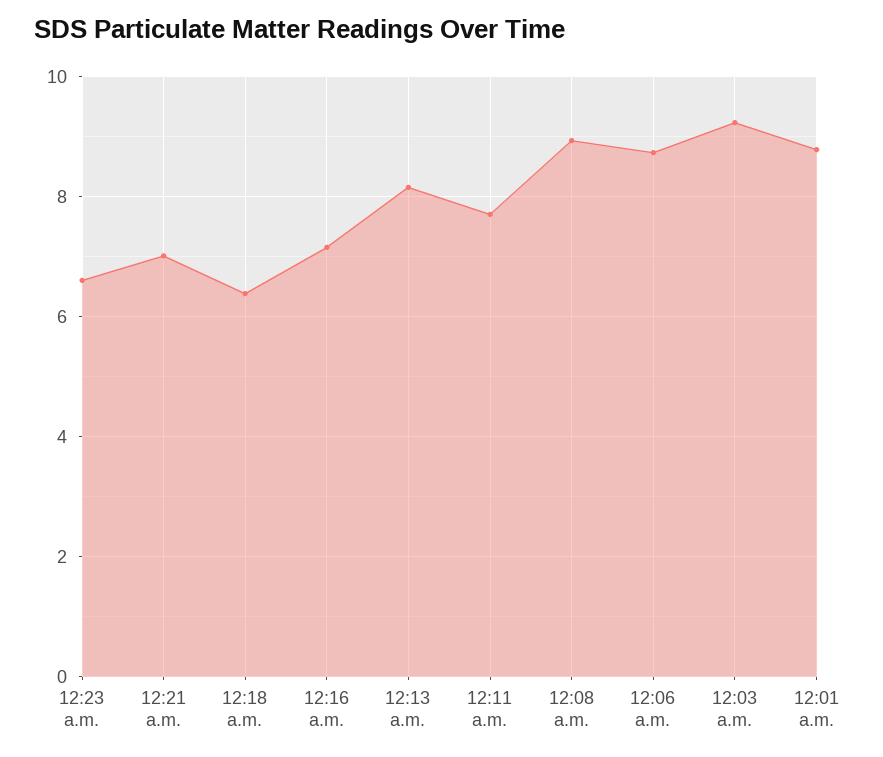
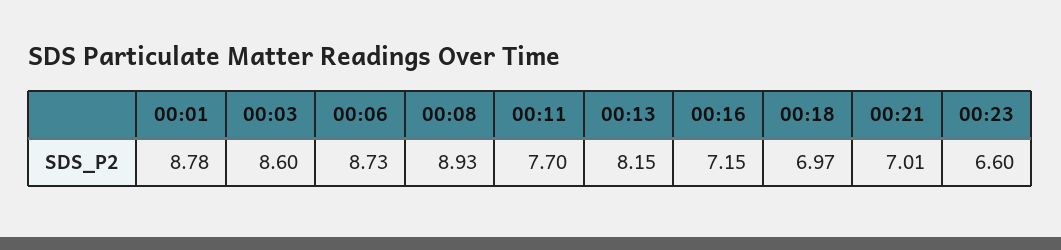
  {
    "12:23 a.m.": 6.6,
    "12:21 a.m.": 7.01,
-   "12:18 a.m.": 6.4,
+   "12:18 a.m.": 6.97,
    "12:16 a.m.": 7.15,
    "12:13 a.m.": 8.15,
    "12:11 a.m.": 7.7,
    "12:08 a.m.": 8.93,
    "12:06 a.m.": 8.73,
-   "12:03 a.m.": 9.2,
+   "12:03 a.m.": 8.6,
    "12:01 a.m.": 8.78
  }

